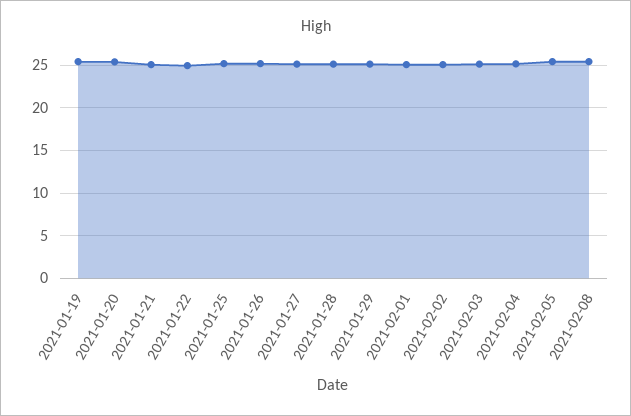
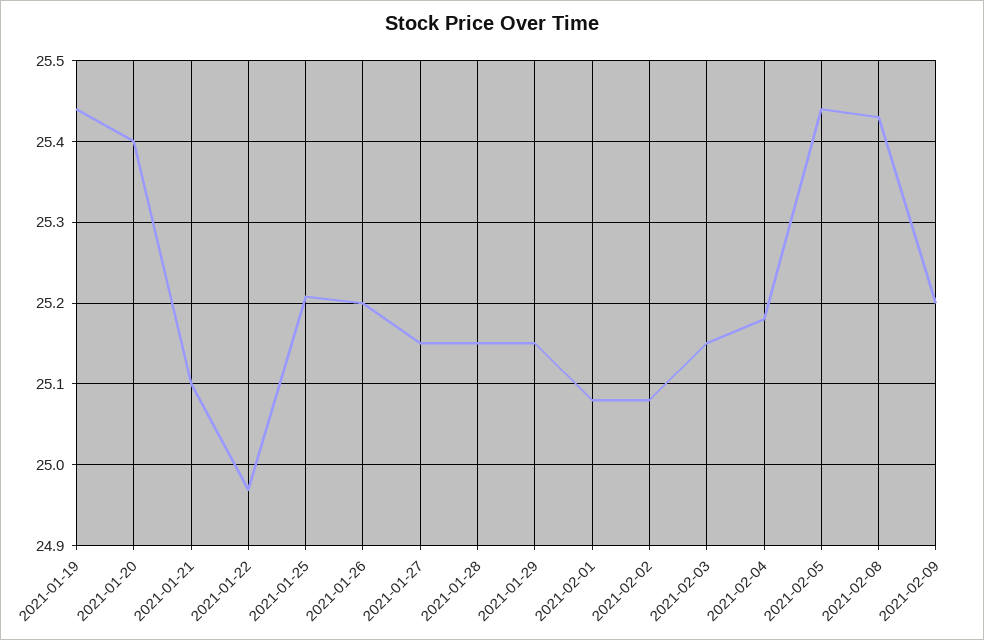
  {
    "2021-01-19": 25.44,
    "2021-01-20": 25.4,
    "2021-01-21": 25.1,
    "2021-01-22": 24.97,
    "2021-01-25": 25.21,
    "2021-01-26": 25.2,
    "2021-01-27": 25.15,
    "2021-01-28": 25.15,
    "2021-01-29": 25.15,
    "2021-02-01": 25.08,
    "2021-02-02": 25.08,
    "2021-02-03": 25.15,
    "2021-02-04": 25.18,
    "2021-02-05": 25.44,
-   "2021-02-08": 25.43
+   "2021-02-08": 25.43,
+   "2021-02-09": 25.2
  }

